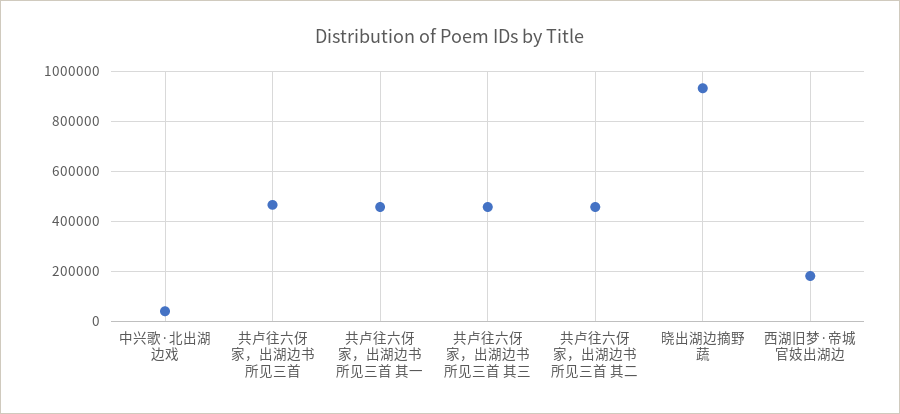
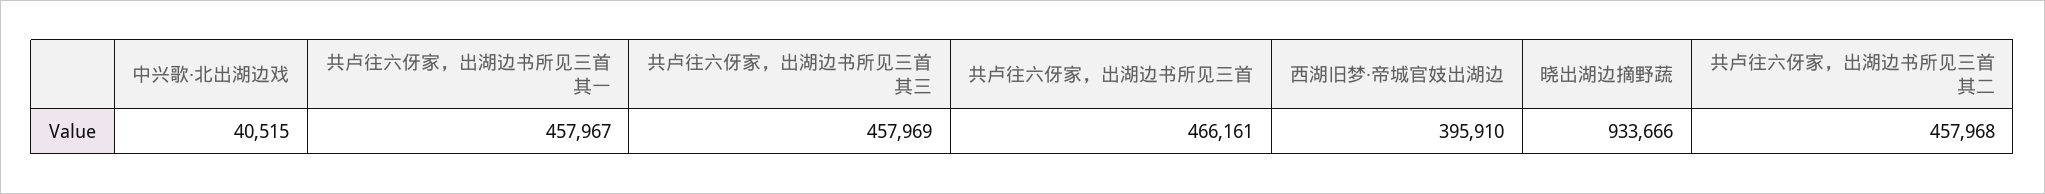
  {
    "中兴歌·北出湖边戏": 40515,
    "共卢往六伢家，出湖边书所见三首": 466161,
    "共卢往六伢家，出湖边书所见三首 其一": 457967,
    "共卢往六伢家，出湖边书所见三首 其三": 457969,
    "共卢往六伢家，出湖边书所见三首 其二": 457968,
    "晓出湖边摘野蔬": 933666,
-   "西湖旧梦·帝城官妓出湖边": 175000
+   "西湖旧梦·帝城官妓出湖边": 395910
  }

